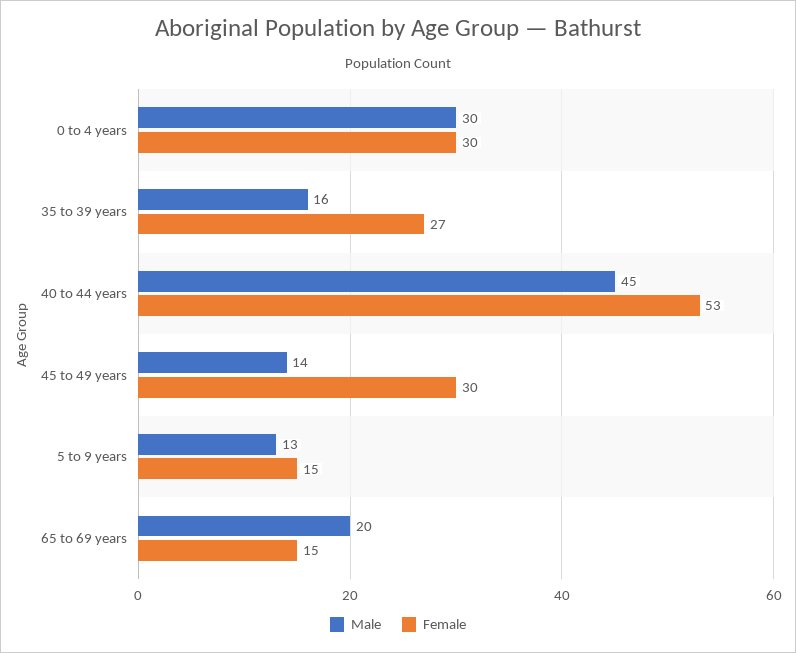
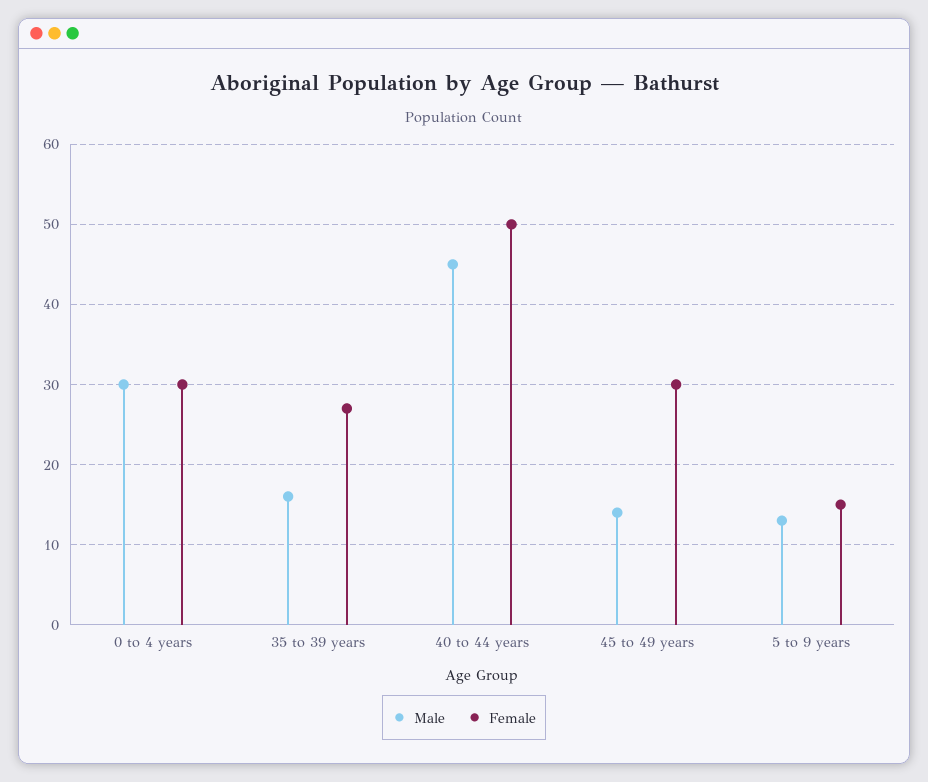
  {
    "Male": {
      "0 to 4 years": 30,
      "35 to 39 years": 16,
      "40 to 44 years": 45,
      "45 to 49 years": 14,
-     "5 to 9 years": 13,
+     "5 to 9 years": 13
-     "65 to 69 years": 20
    },
    "Female": {
      "0 to 4 years": 30,
      "35 to 39 years": 27,
-     "40 to 44 years": 53,
+     "40 to 44 years": 50,
      "45 to 49 years": 30,
-     "5 to 9 years": 15,
+     "5 to 9 years": 15
-     "65 to 69 years": 15
    }
  }

